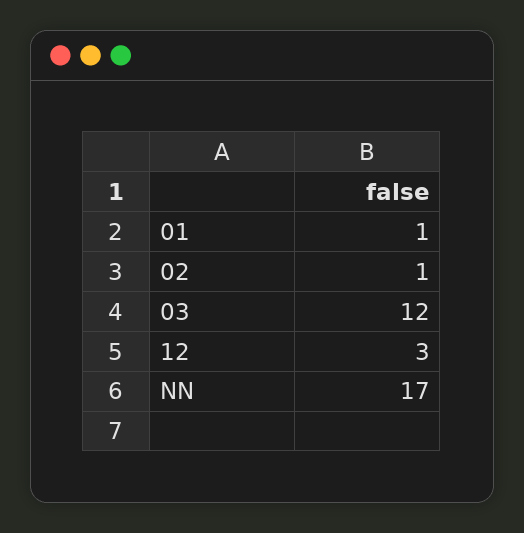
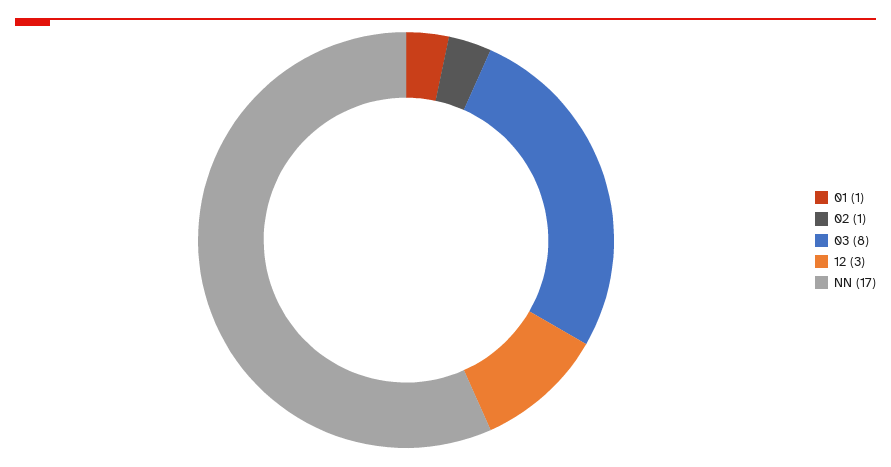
  {
    "01": 1,
    "02": 1,
-   "03": 12,
+   "03": 8,
    "12": 3,
    "NN": 17
  }

